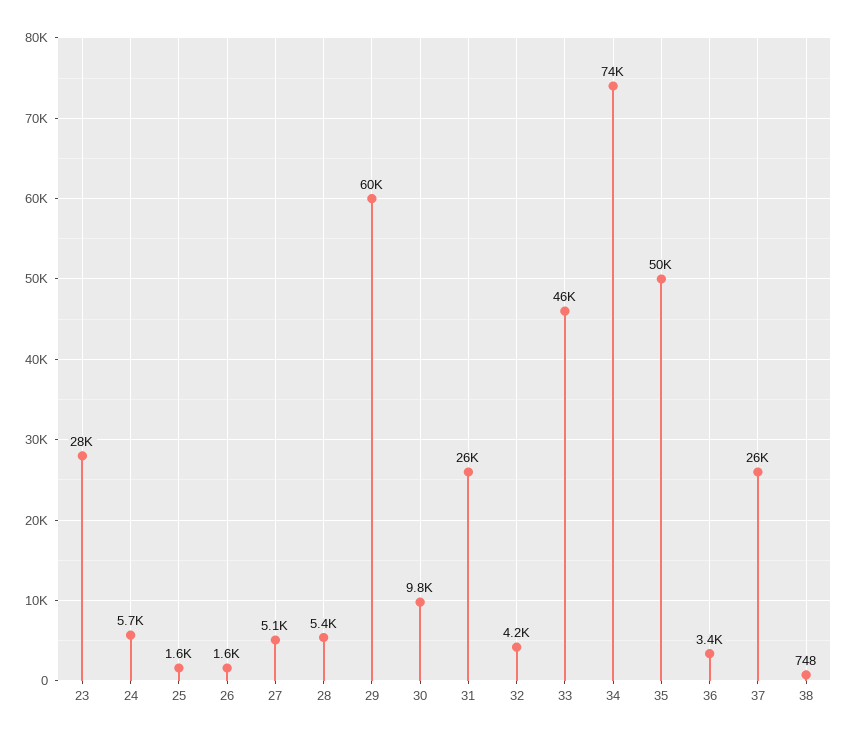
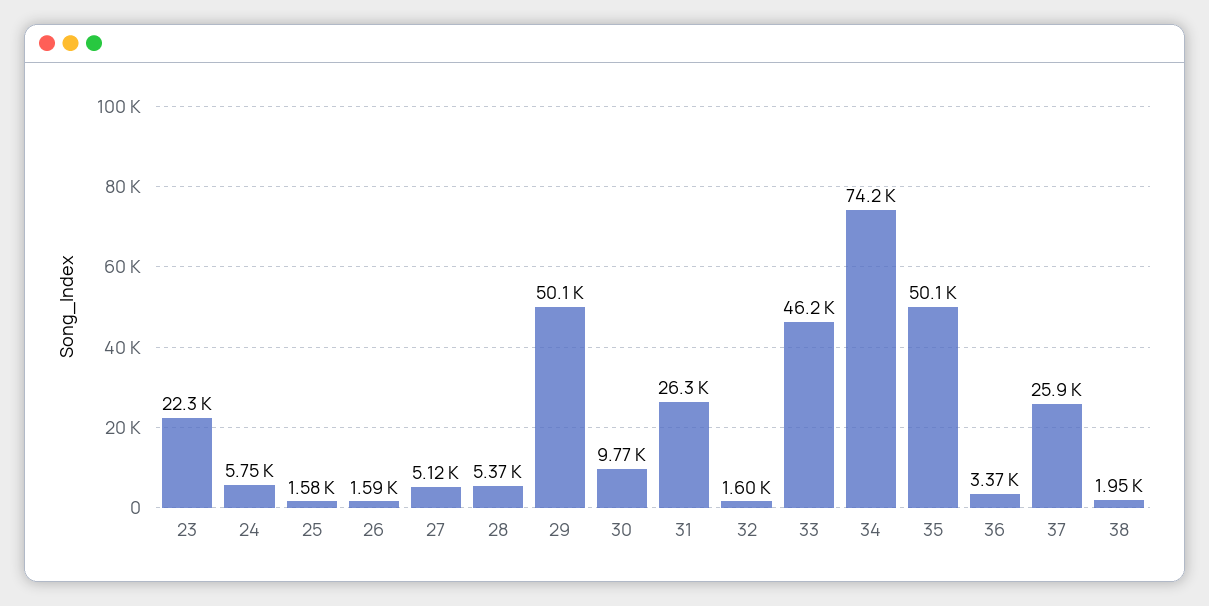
  {
-   "23": 28000,
+   "23": 22300,
    "24": 5750,
    "25": 1580,
    "26": 1590,
    "27": 5120,
    "28": 5370,
-   "29": 60000,
+   "29": 50100,
    "30": 9770,
    "31": 26300,
-   "32": 4200,
+   "32": 1600,
    "33": 46200,
    "34": 74200,
    "35": 50100,
    "36": 3370,
    "37": 25900,
-   "38": 748
+   "38": 1950
  }

